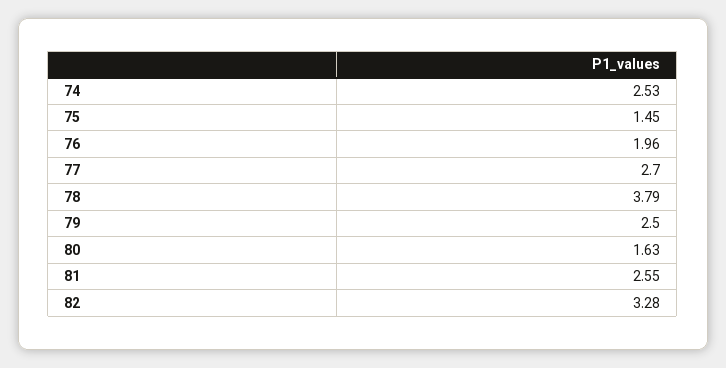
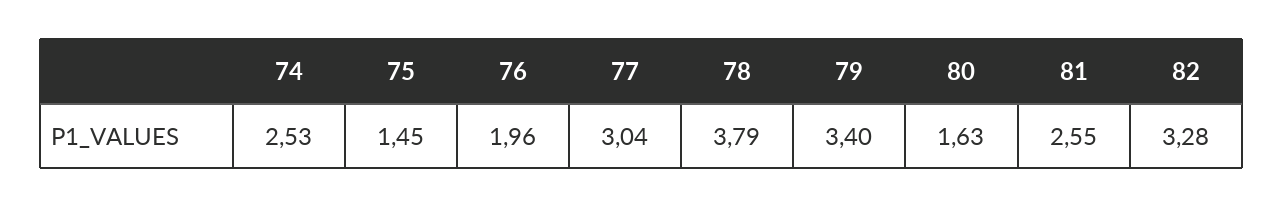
  {
    "74": 2.53,
    "75": 1.45,
    "76": 1.96,
-   "77": 2.7,
+   "77": 3.04,
    "78": 3.79,
-   "79": 2.5,
+   "79": 3.4,
    "80": 1.63,
    "81": 2.55,
    "82": 3.28
  }

